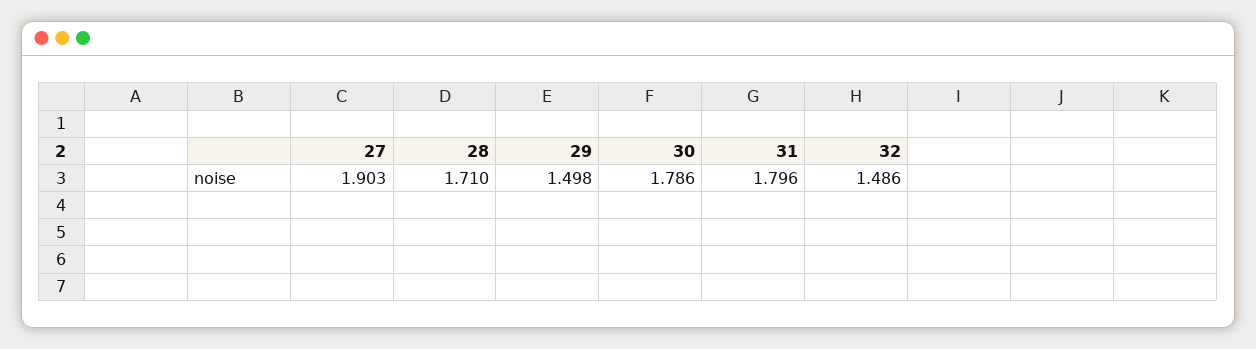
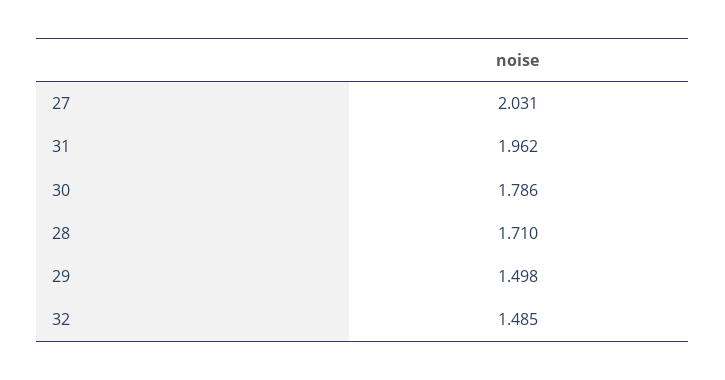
  {
-   "27": 1.903,
+   "27": 2.031,
    "28": 1.71,
    "29": 1.498,
    "30": 1.786,
-   "31": 1.796,
+   "31": 1.962,
-   "32": 1.486
+   "32": 1.485
  }

